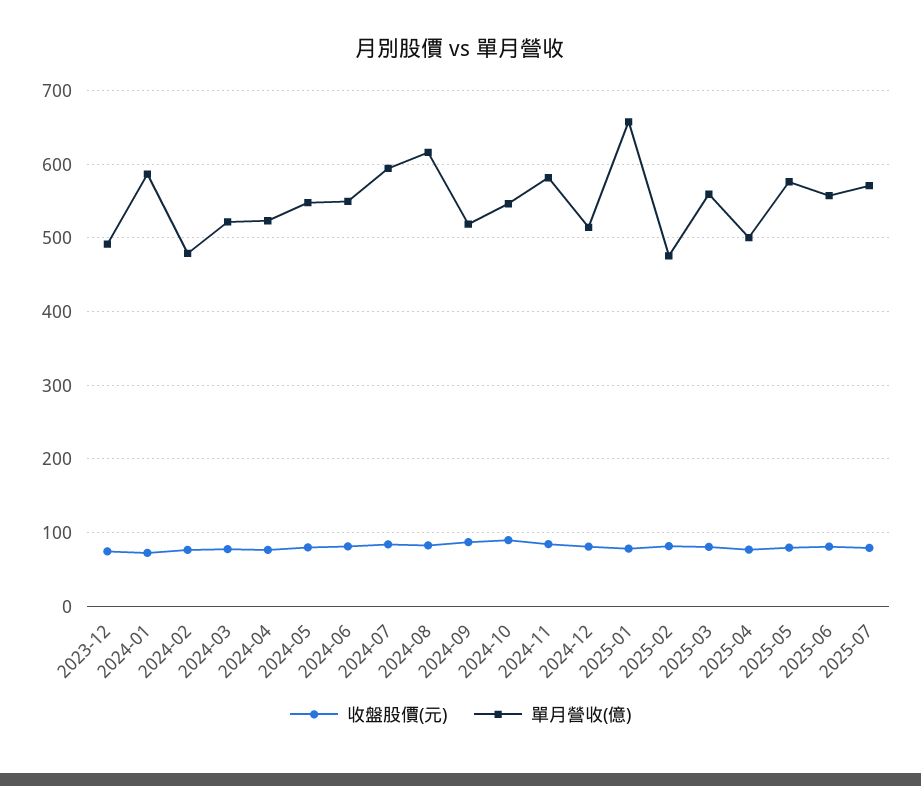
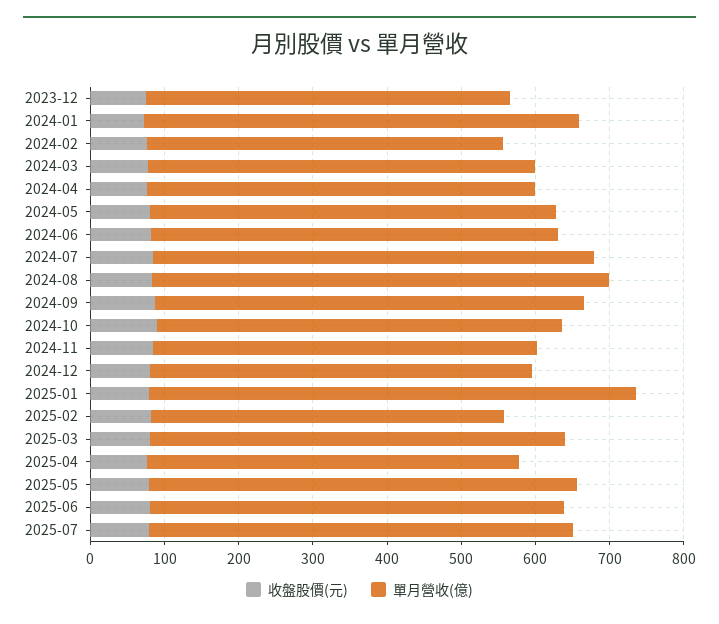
  {
    "收盤股價(元)": {
      "2023-12": 70,
      "2024-01": 70,
      "2024-02": 80,
      "2024-03": 80,
      "2024-04": 80,
      "2024-05": 80,
      "2024-06": 80,
      "2024-07": 80,
      "2024-08": 80,
      "2024-09": 90,
      "2024-10": 90,
      "2024-11": 80,
      "2024-12": 80,
      "2025-01": 80,
      "2025-02": 80,
      "2025-03": 80,
      "2025-04": 80,
      "2025-05": 80,
      "2025-06": 80,
      "2025-07": 80
    },
    "單月營收(億)": {
      "2023-12": 490,
      "2024-01": 590,
      "2024-02": 480,
      "2024-03": 520,
      "2024-04": 520,
      "2024-05": 550,
      "2024-06": 550,
      "2024-07": 590,
      "2024-08": 620,
-     "2024-09": 520,
+     "2024-09": 580,
      "2024-10": 550,
-     "2024-11": 580,
+     "2024-11": 520,
      "2024-12": 510,
      "2025-01": 660,
      "2025-02": 480,
      "2025-03": 560,
      "2025-04": 500,
      "2025-05": 580,
      "2025-06": 560,
      "2025-07": 570
    }
  }

